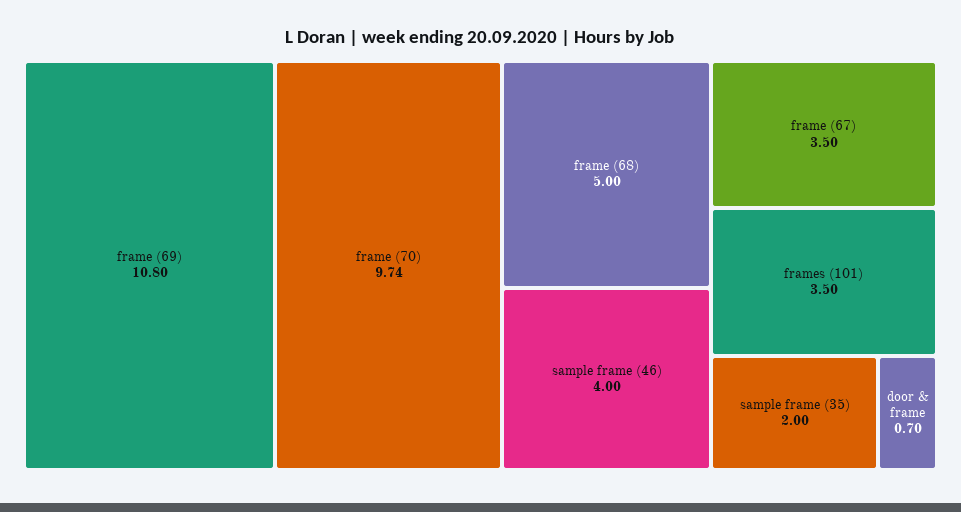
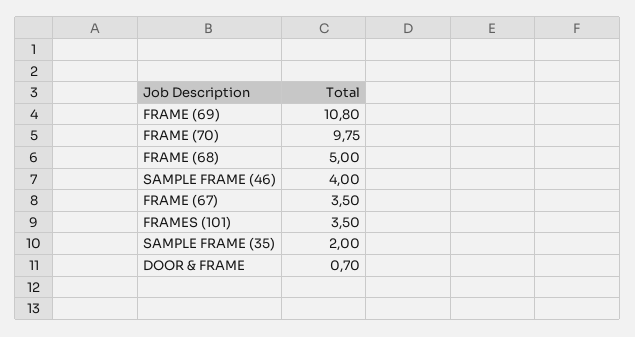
  {
    "frame (69)": 10.8,
-   "frame (70)": 9.74,
+   "frame (70)": 9.75,
    "frame (68)": 5,
    "sample frame (46)": 4,
    "frame (67)": 3.5,
    "frames (101)": 3.5,
    "sample frame (35)": 2,
    "door & frame": 0.7
  }

